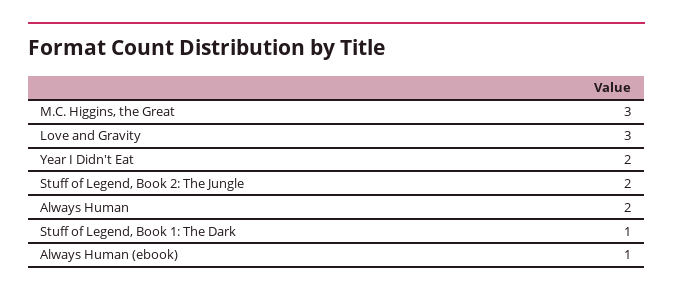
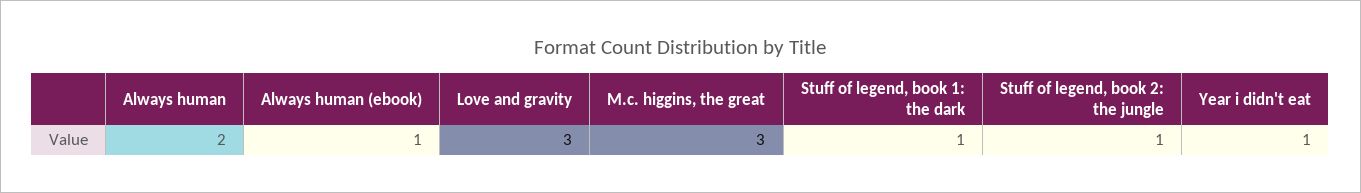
  {
    "M.C. Higgins, the Great": 3,
    "Love and Gravity": 3,
-   "Year I Didn't Eat": 2,
+   "Year I Didn't Eat": 1,
-   "Stuff of Legend, Book 2: The Jungle": 2,
+   "Stuff of Legend, Book 2: The Jungle": 1,
    "Always Human": 2,
    "Stuff of Legend, Book 1: The Dark": 1,
    "Always Human (ebook)": 1
  }

